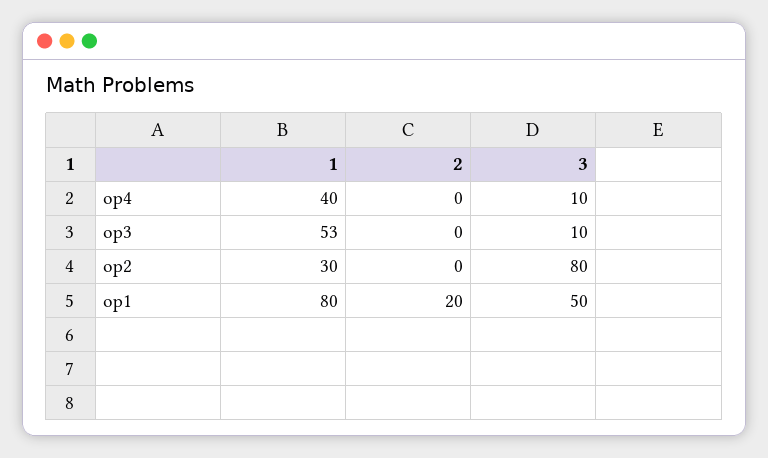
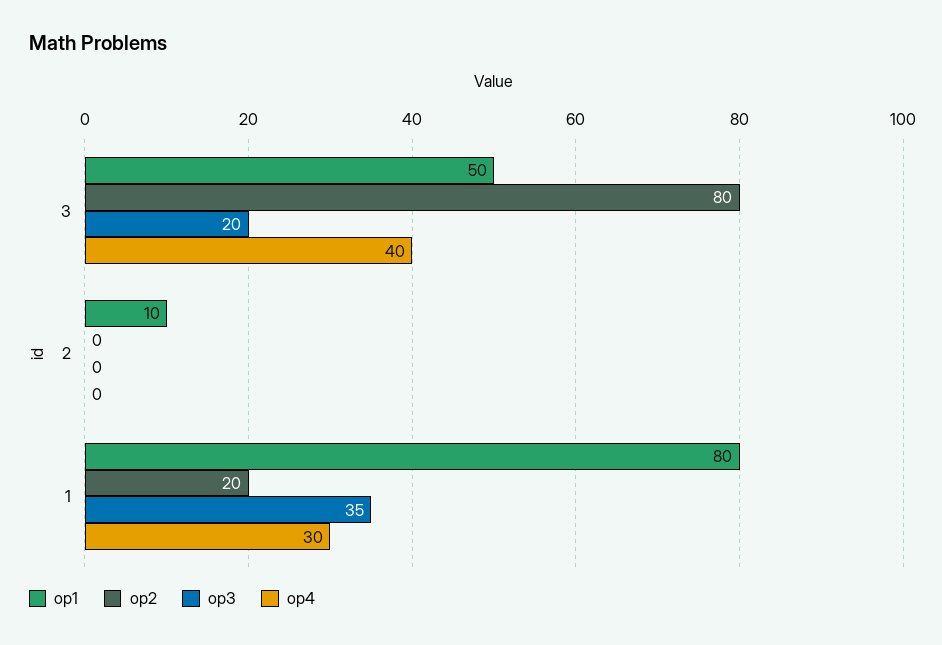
  {
    "op4": {
-     "1": 40,
+     "1": 30,
      "2": 0,
-     "3": 10
+     "3": 40
    },
    "op3": {
-     "1": 53,
+     "1": 35,
      "2": 0,
-     "3": 10
+     "3": 20
    },
    "op2": {
-     "1": 30,
+     "1": 20,
      "2": 0,
      "3": 80
    },
    "op1": {
      "1": 80,
-     "2": 20,
+     "2": 10,
      "3": 50
    }
  }

